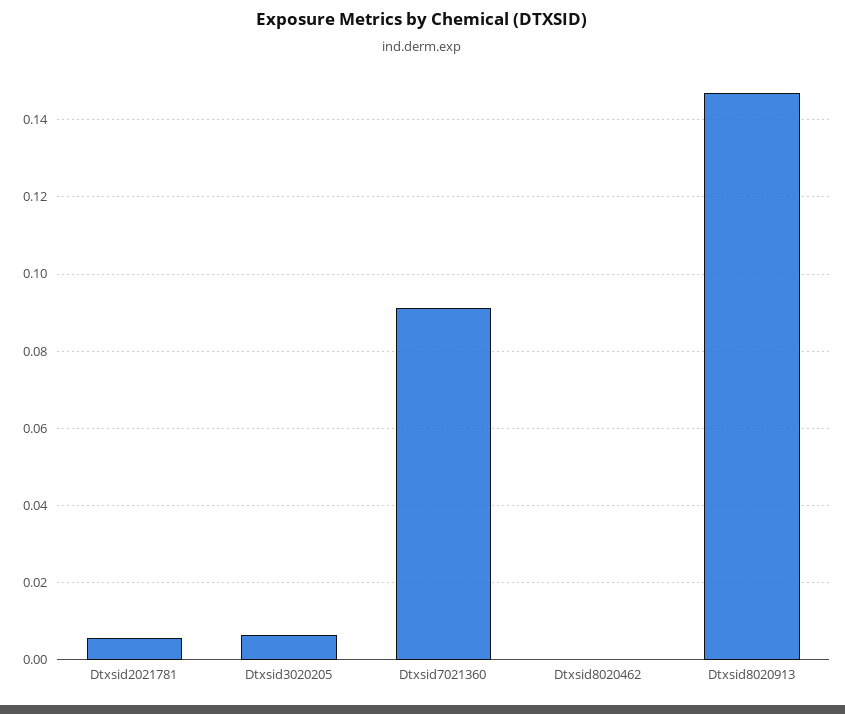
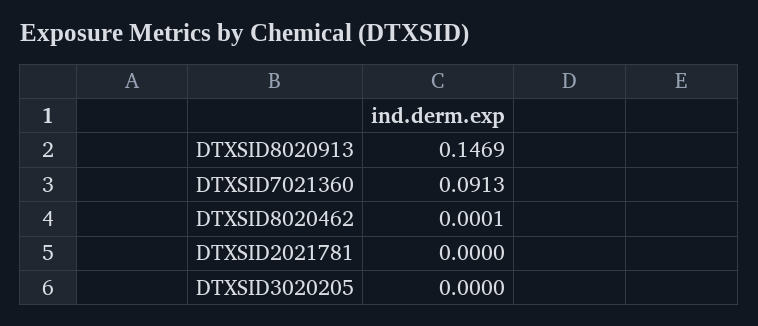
  {
-   "Dtxsid2021781": 0.006,
+   "Dtxsid2021781": 0,
-   "Dtxsid3020205": 0.006,
+   "Dtxsid3020205": 0,
    "Dtxsid7021360": 0.0913,
    "Dtxsid8020462": 0.0001,
    "Dtxsid8020913": 0.1469
  }

